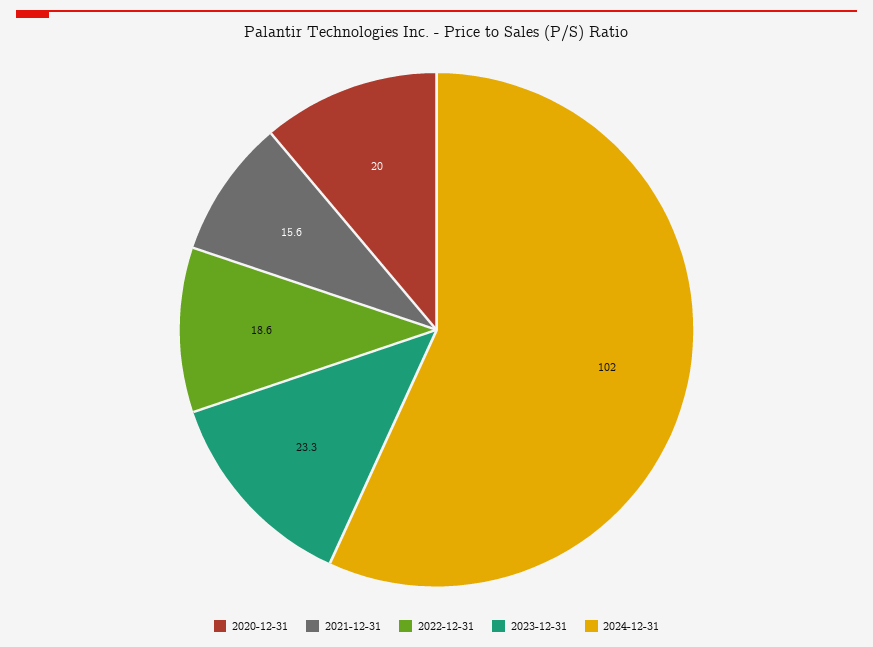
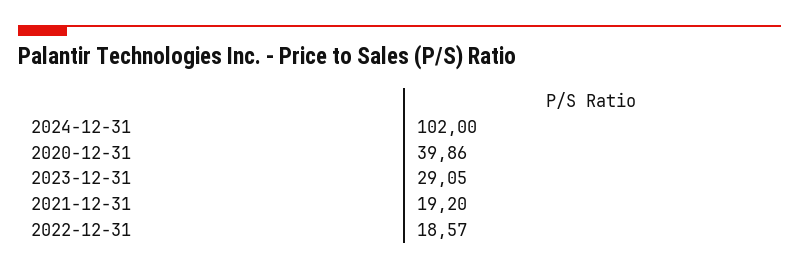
  {
-   "2020-12-31": 20,
+   "2020-12-31": 39.86,
-   "2021-12-31": 15.6,
+   "2021-12-31": 19.2,
    "2022-12-31": 18.57,
-   "2023-12-31": 23.3,
+   "2023-12-31": 29.05,
    "2024-12-31": 102
  }

